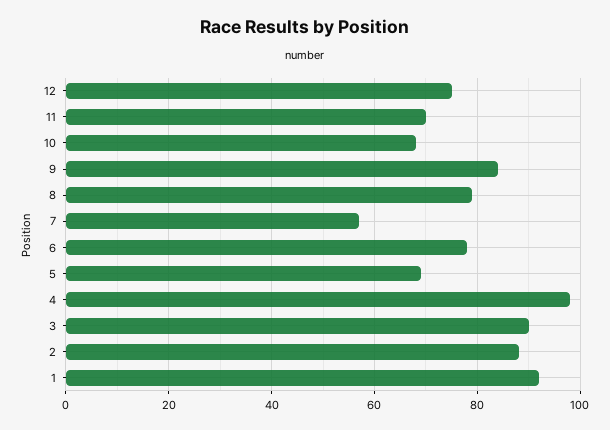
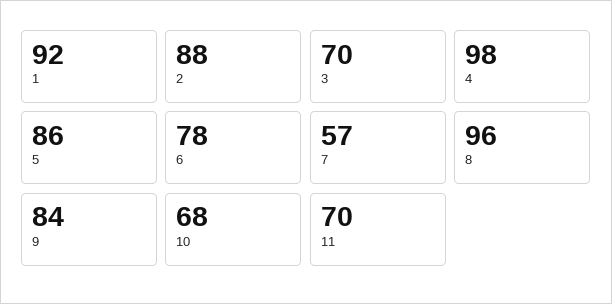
  {
-   "12": 75,
    "11": 70,
    "10": 68,
    "9": 84,
-   "8": 80,
+   "8": 96,
    "7": 57,
    "6": 78,
-   "5": 70,
+   "5": 86,
    "4": 98,
-   "3": 90,
+   "3": 70,
    "2": 88,
    "1": 92
  }

